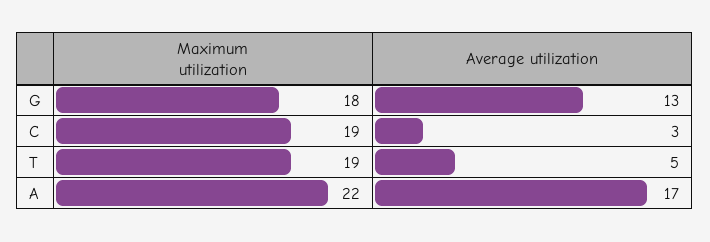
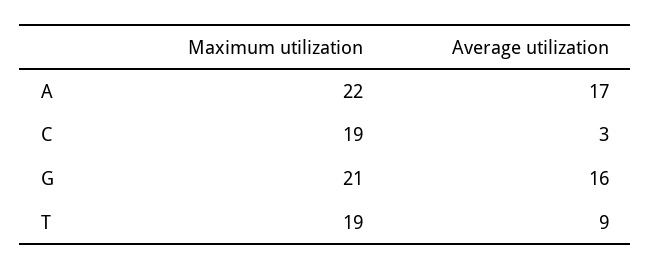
  {
    "Maximum utilization": {
-     "G": 18,
+     "G": 21,
      "C": 19,
      "T": 19,
      "A": 22
    },
    "Average utilization": {
-     "G": 13,
+     "G": 16,
      "C": 3,
-     "T": 5,
+     "T": 9,
      "A": 17
    }
  }

